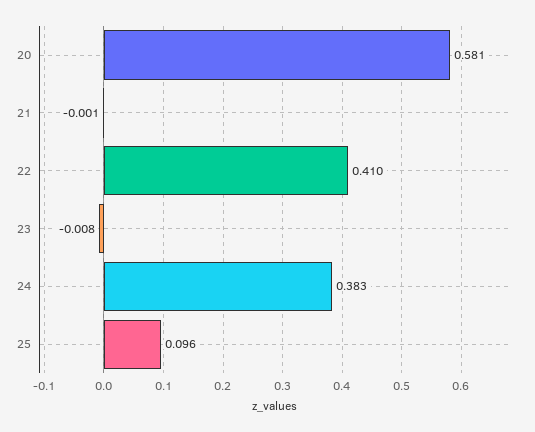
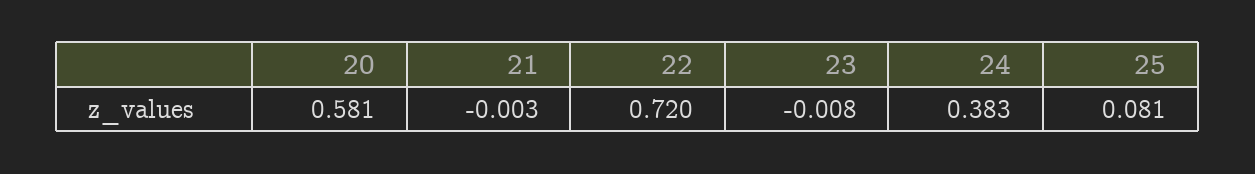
  {
    "20": 0.581,
-   "21": -0.001,
+   "21": -0.003,
-   "22": 0.41,
+   "22": 0.72,
    "23": -0.008,
    "24": 0.383,
-   "25": 0.096
+   "25": 0.081
  }

